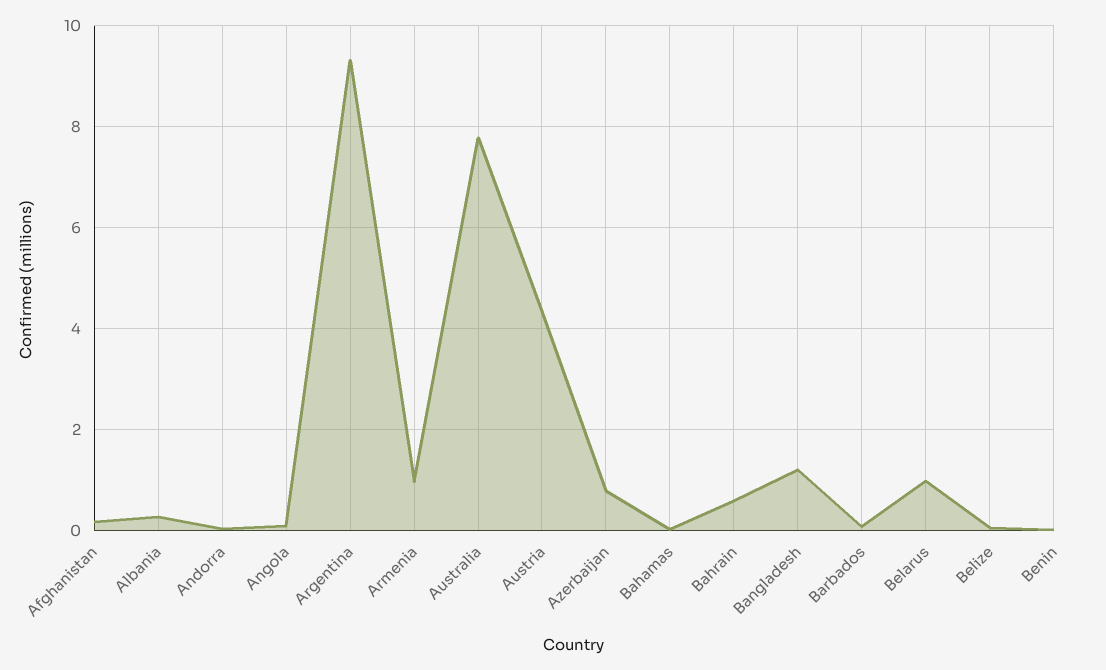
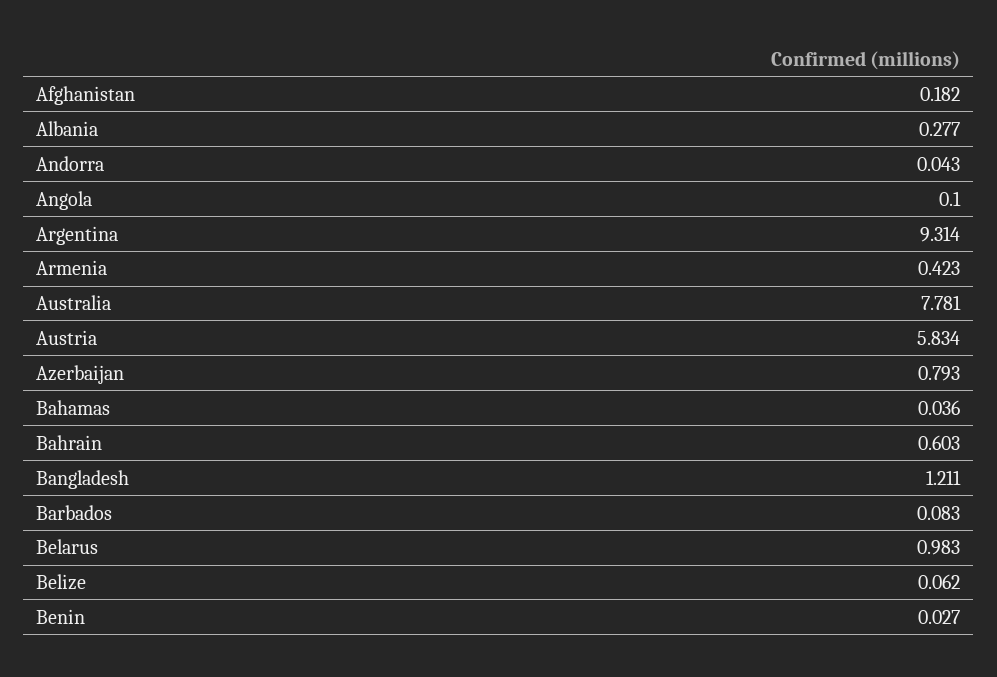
  {
    "Afghanistan": 0.182,
    "Albania": 0.277,
    "Andorra": 0.043,
    "Angola": 0.1,
    "Argentina": 9.314,
-   "Armenia": 1,
+   "Armenia": 0.423,
    "Australia": 7.781,
-   "Austria": 4.4,
+   "Austria": 5.834,
    "Azerbaijan": 0.793,
    "Bahamas": 0.036,
    "Bahrain": 0.603,
    "Bangladesh": 1.211,
    "Barbados": 0.083,
    "Belarus": 0.983,
    "Belize": 0.062,
    "Benin": 0.027
  }

